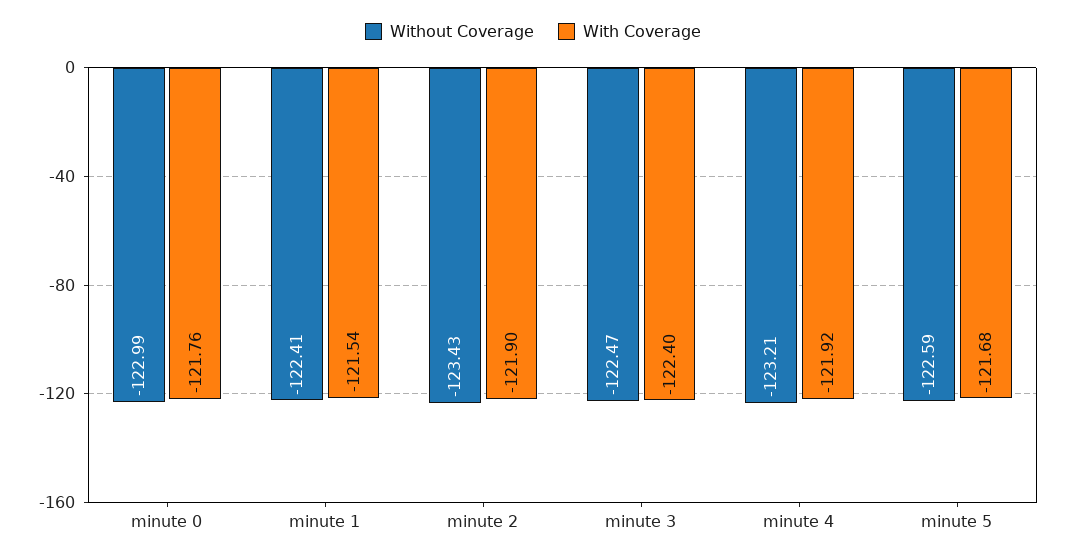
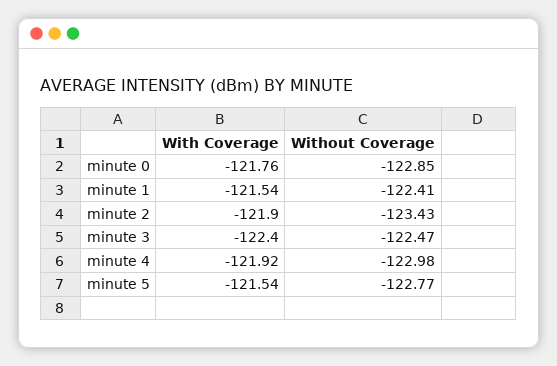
  {
    "Without Coverage": {
-     "minute 0": -122.99,
+     "minute 0": -122.85,
      "minute 1": -122.41,
      "minute 2": -123.43,
      "minute 3": -122.47,
-     "minute 4": -123.21,
+     "minute 4": -122.98,
-     "minute 5": -122.59
+     "minute 5": -122.77
    },
    "With Coverage": {
      "minute 0": -121.76,
      "minute 1": -121.54,
      "minute 2": -121.9,
      "minute 3": -122.4,
      "minute 4": -121.92,
-     "minute 5": -121.68
+     "minute 5": -121.54
    }
  }

